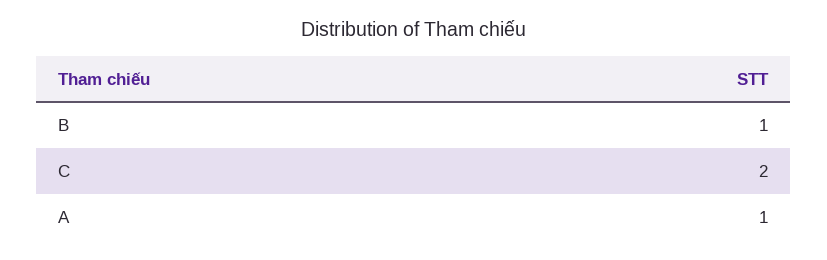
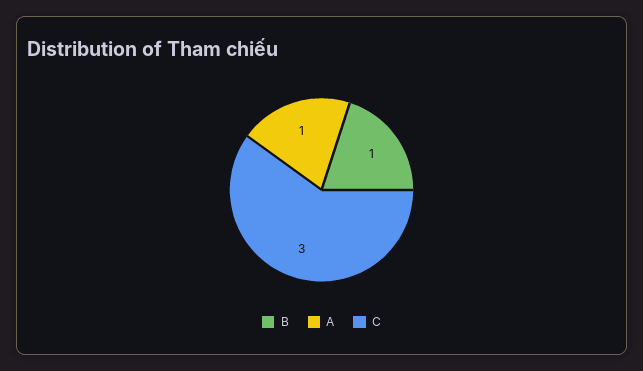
  {
    "B": 1,
-   "C": 2,
+   "C": 3,
    "A": 1
  }

